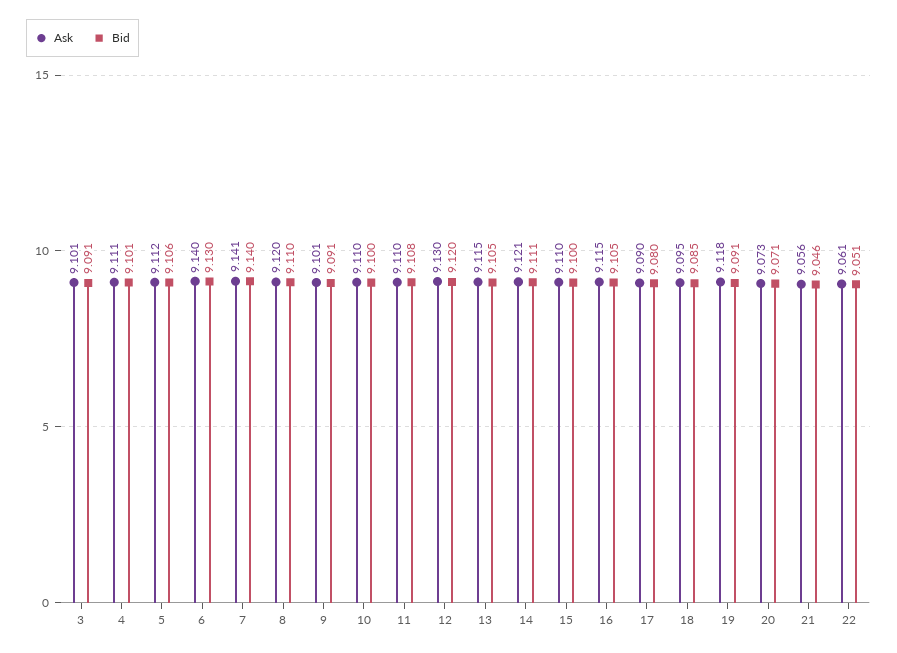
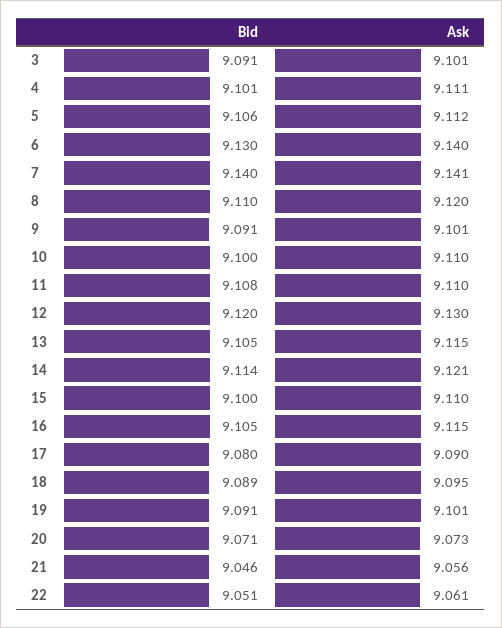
  {
    "Ask": {
      "3": 9.101,
      "4": 9.111,
      "5": 9.112,
      "6": 9.14,
      "7": 9.141,
      "8": 9.12,
      "9": 9.101,
      "10": 9.11,
      "11": 9.11,
      "12": 9.13,
      "13": 9.115,
      "14": 9.121,
      "15": 9.11,
      "16": 9.115,
      "17": 9.09,
      "18": 9.095,
-     "19": 9.118,
+     "19": 9.101,
      "20": 9.073,
      "21": 9.056,
      "22": 9.061
    },
    "Bid": {
      "3": 9.091,
      "4": 9.101,
      "5": 9.106,
      "6": 9.13,
      "7": 9.14,
      "8": 9.11,
      "9": 9.091,
      "10": 9.1,
      "11": 9.108,
      "12": 9.12,
      "13": 9.105,
-     "14": 9.111,
+     "14": 9.114,
      "15": 9.1,
      "16": 9.105,
      "17": 9.08,
-     "18": 9.085,
+     "18": 9.089,
      "19": 9.091,
      "20": 9.071,
      "21": 9.046,
      "22": 9.051
    }
  }

